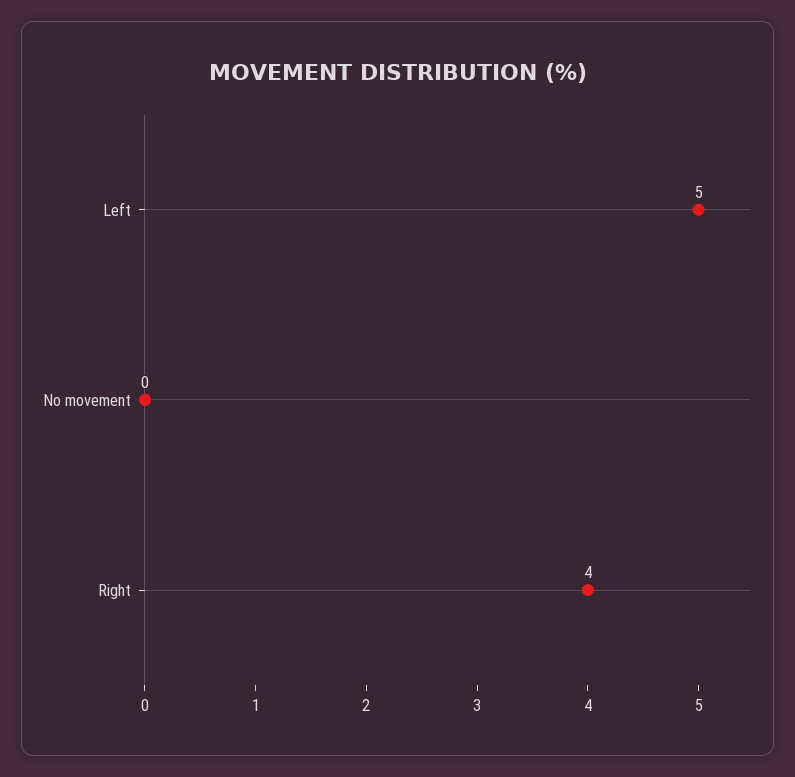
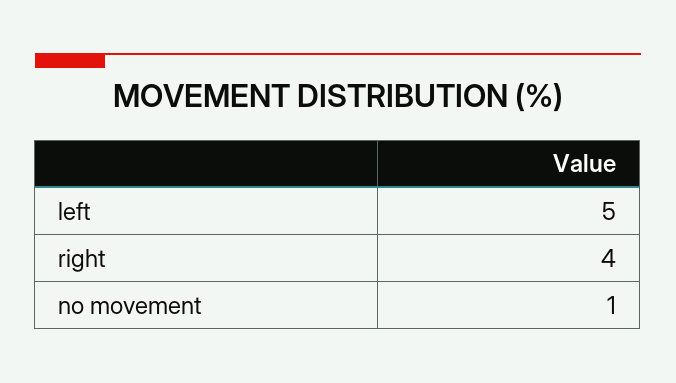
  {
    "Left": 5,
-   "No movement": 0,
+   "No movement": 1,
    "Right": 4
  }

